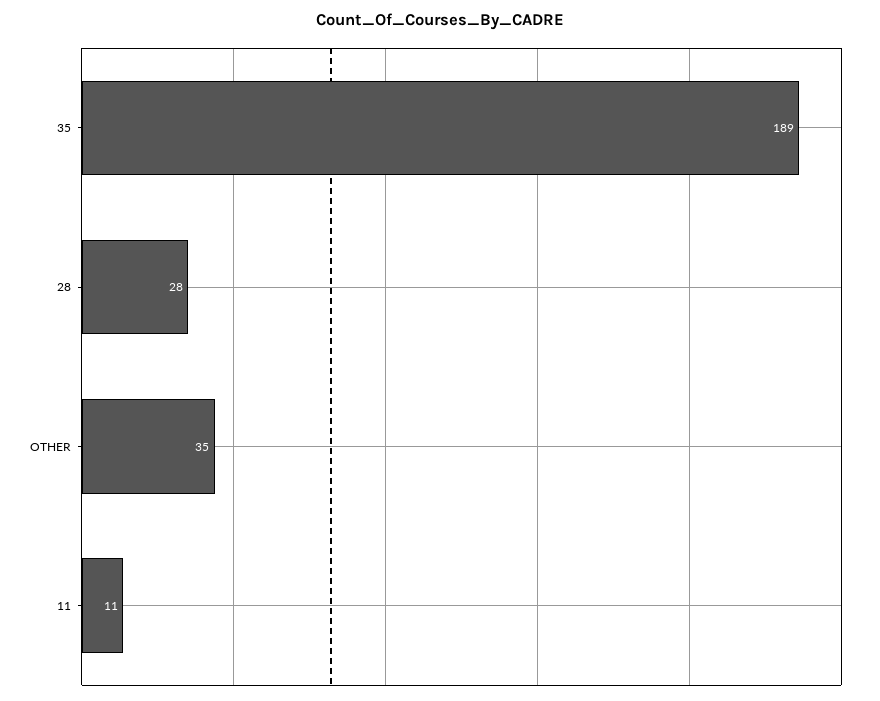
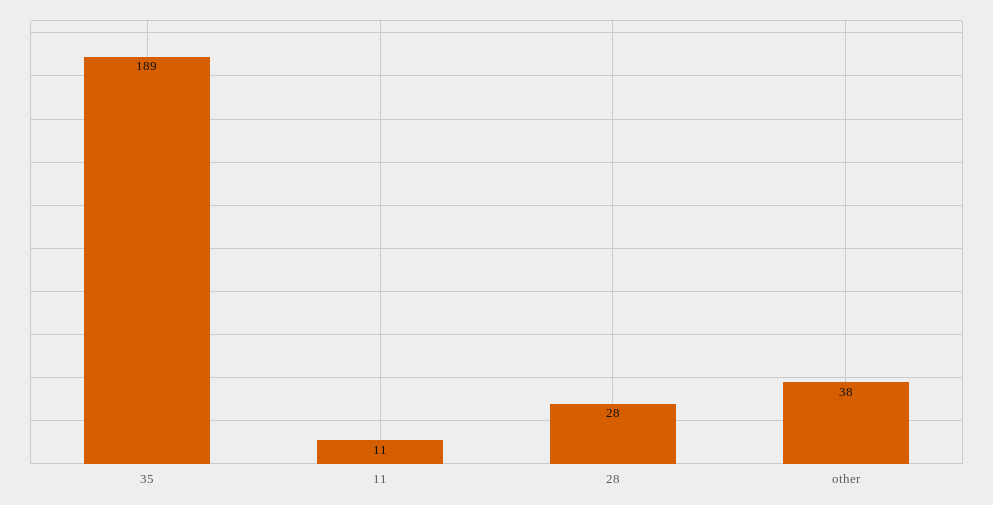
  {
    "35": 189,
    "28": 28,
-   "OTHER": 35,
+   "OTHER": 38,
    "11": 11
  }

